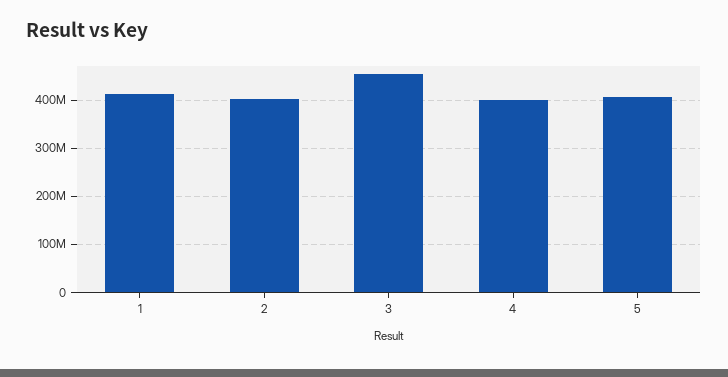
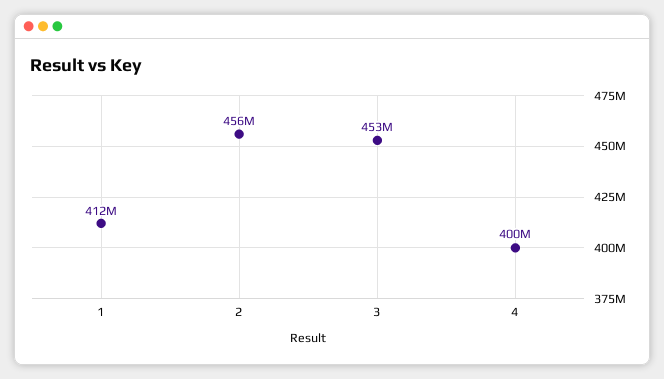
  {
    "1": 412000000,
-   "2": 400000000,
+   "2": 456000000,
    "3": 453000000,
-   "4": 400000000,
+   "4": 400000000
-   "5": 400000000
  }

